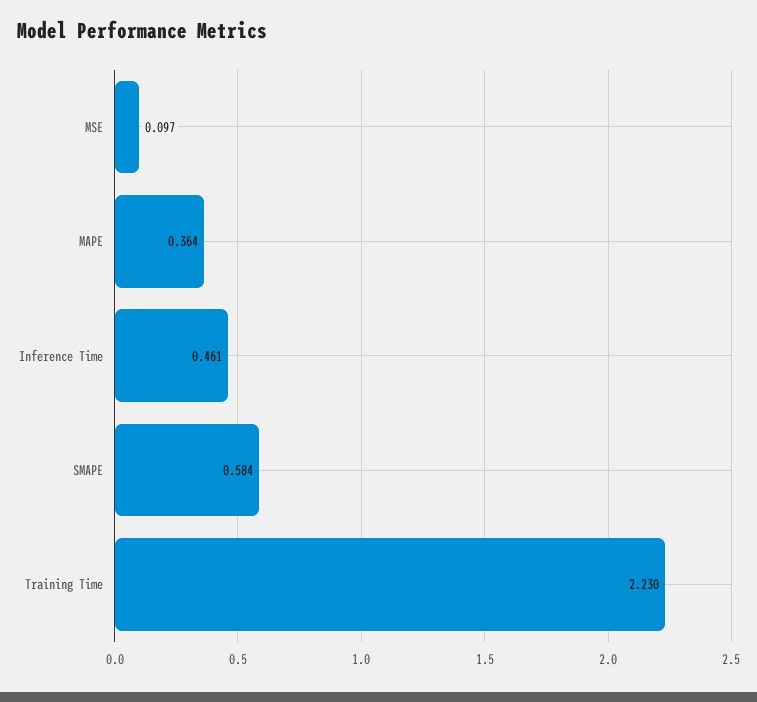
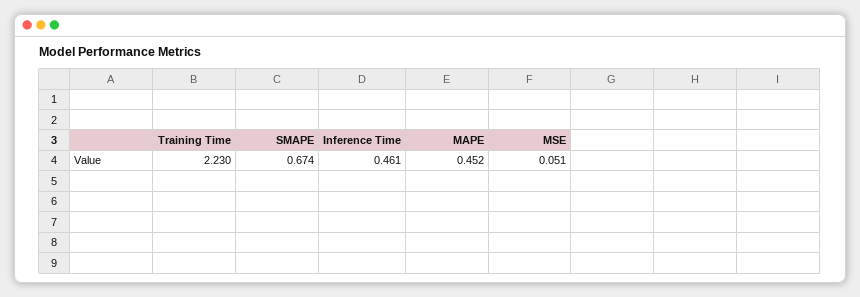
  {
-   "MSE": 0.097,
+   "MSE": 0.051,
-   "MAPE": 0.364,
+   "MAPE": 0.452,
    "Inference Time": 0.461,
-   "SMAPE": 0.584,
+   "SMAPE": 0.674,
    "Training Time": 2.23
  }

